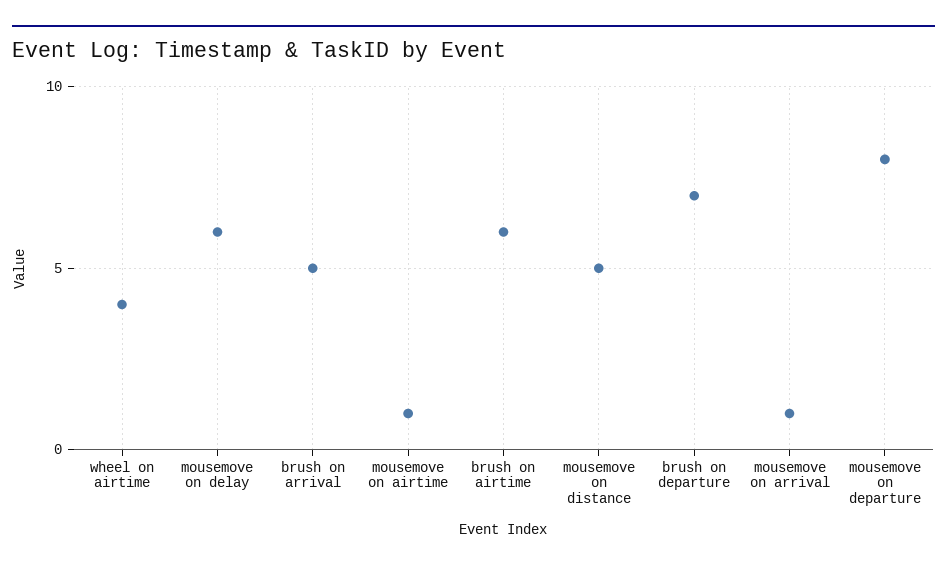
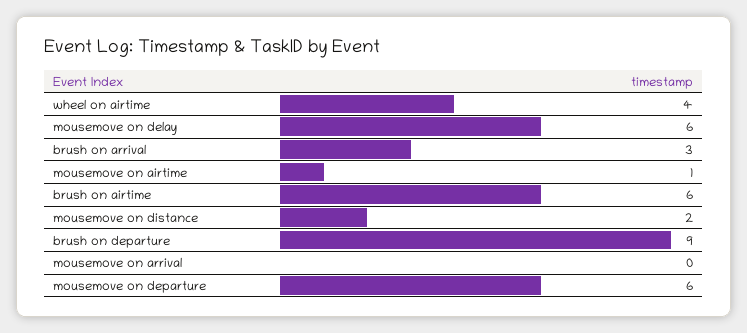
  {
    "wheel on airtime": 4,
    "mousemove on delay": 6,
-   "brush on arrival": 5,
+   "brush on arrival": 3,
    "mousemove on airtime": 1,
    "brush on airtime": 6,
-   "mousemove on distance": 5,
+   "mousemove on distance": 2,
-   "brush on departure": 7,
+   "brush on departure": 9,
-   "mousemove on arrival": 1,
+   "mousemove on arrival": 0,
-   "mousemove on departure": 8
+   "mousemove on departure": 6
  }

